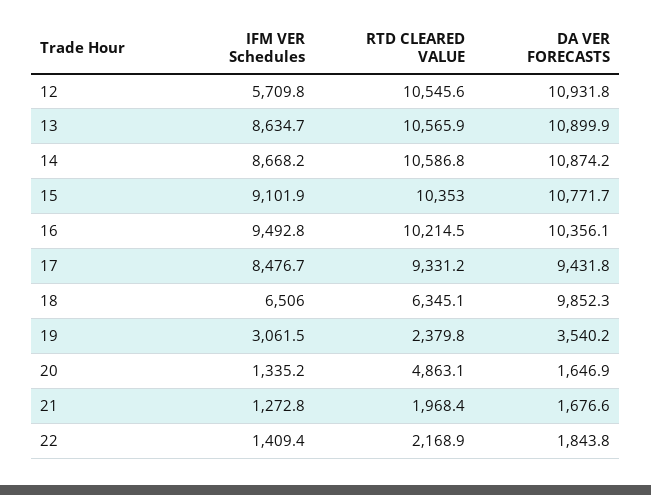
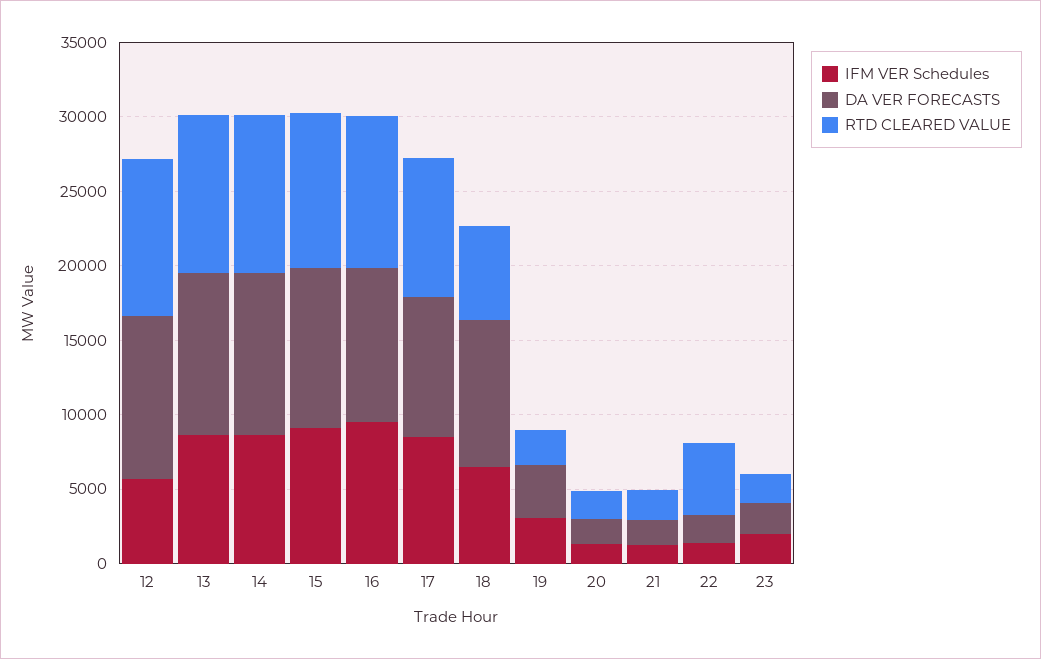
  {
    "IFM VER Schedules": {
      "12": 5709.8,
      "13": 8634.7,
      "14": 8668.2,
      "15": 9101.9,
      "16": 9492.8,
      "17": 8476.7,
      "18": 6506,
      "19": 3061.5,
      "20": 1335.2,
      "21": 1272.8,
-     "22": 1409.4
+     "22": 1409.4,
+     "23": 2000
    },
    "RTD CLEARED VALUE": {
      "12": 10545.6,
      "13": 10565.9,
      "14": 10586.8,
      "15": 10353,
      "16": 10214.5,
      "17": 9331.2,
      "18": 6345.1,
      "19": 2379.8,
-     "20": 4863.1,
+     "20": 2000,
      "21": 1968.4,
-     "22": 2168.9
+     "22": 5000,
+     "23": 2000
    },
    "DA VER FORECASTS": {
      "12": 10931.8,
      "13": 10899.9,
      "14": 10874.2,
      "15": 10771.7,
      "16": 10356.1,
      "17": 9431.8,
      "18": 9852.3,
      "19": 3540.2,
      "20": 1646.9,
      "21": 1676.6,
-     "22": 1843.8
+     "22": 1843.8,
+     "23": 2000
    }
  }

